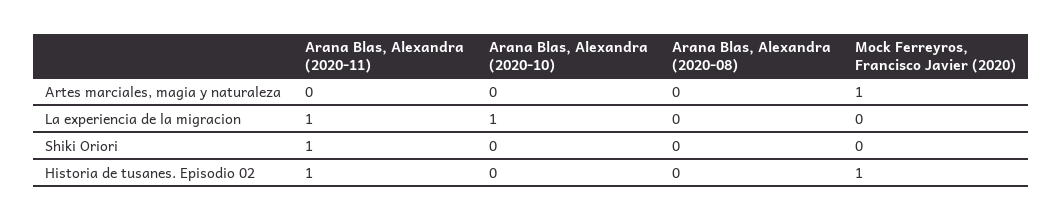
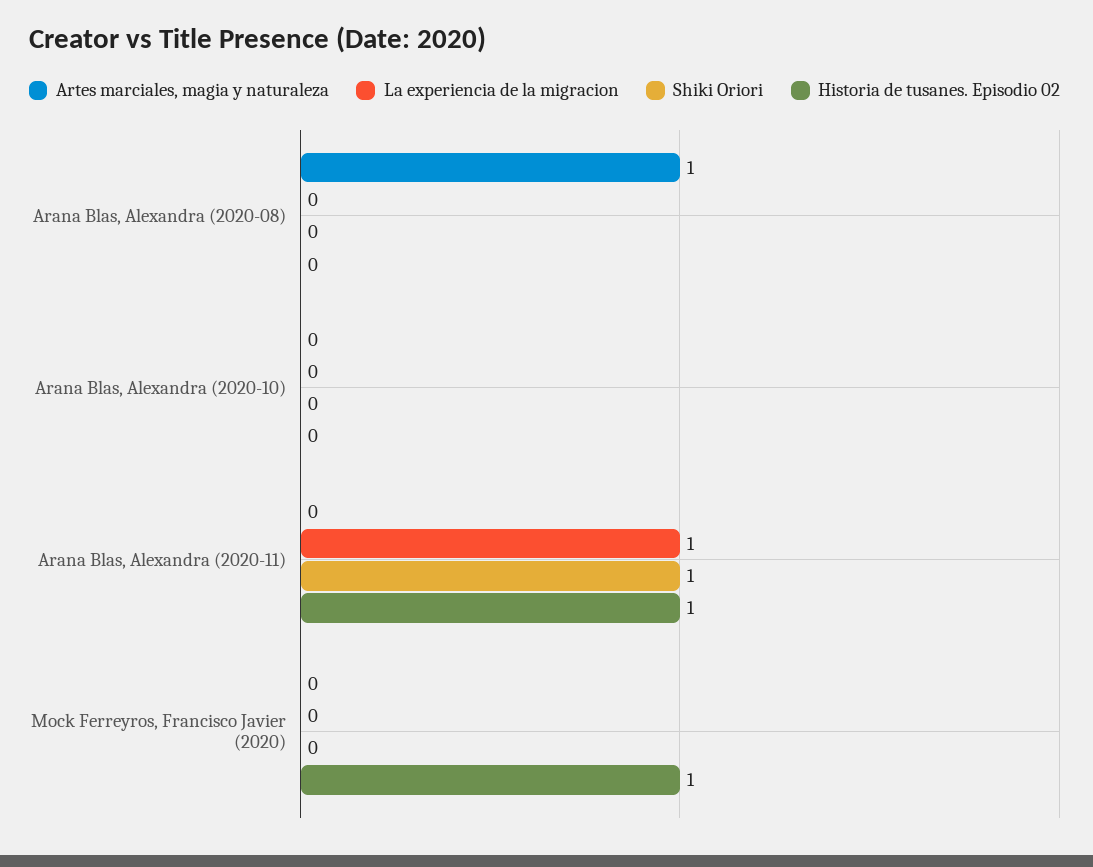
  {
    "Artes marciales, magia y naturaleza": {
      "Arana Blas, Alexandra (2020-11)": 0,
      "Arana Blas, Alexandra (2020-10)": 0,
-     "Arana Blas, Alexandra (2020-08)": 0,
+     "Arana Blas, Alexandra (2020-08)": 1,
-     "Mock Ferreyros, Francisco Javier (2020)": 1
+     "Mock Ferreyros, Francisco Javier (2020)": 0
    },
    "La experiencia de la migracion": {
      "Arana Blas, Alexandra (2020-11)": 1,
-     "Arana Blas, Alexandra (2020-10)": 1,
+     "Arana Blas, Alexandra (2020-10)": 0,
      "Arana Blas, Alexandra (2020-08)": 0,
      "Mock Ferreyros, Francisco Javier (2020)": 0
    },
    "Shiki Oriori": {
      "Arana Blas, Alexandra (2020-11)": 1,
      "Arana Blas, Alexandra (2020-10)": 0,
      "Arana Blas, Alexandra (2020-08)": 0,
      "Mock Ferreyros, Francisco Javier (2020)": 0
    },
    "Historia de tusanes. Episodio 02": {
      "Arana Blas, Alexandra (2020-11)": 1,
      "Arana Blas, Alexandra (2020-10)": 0,
      "Arana Blas, Alexandra (2020-08)": 0,
      "Mock Ferreyros, Francisco Javier (2020)": 1
    }
  }

